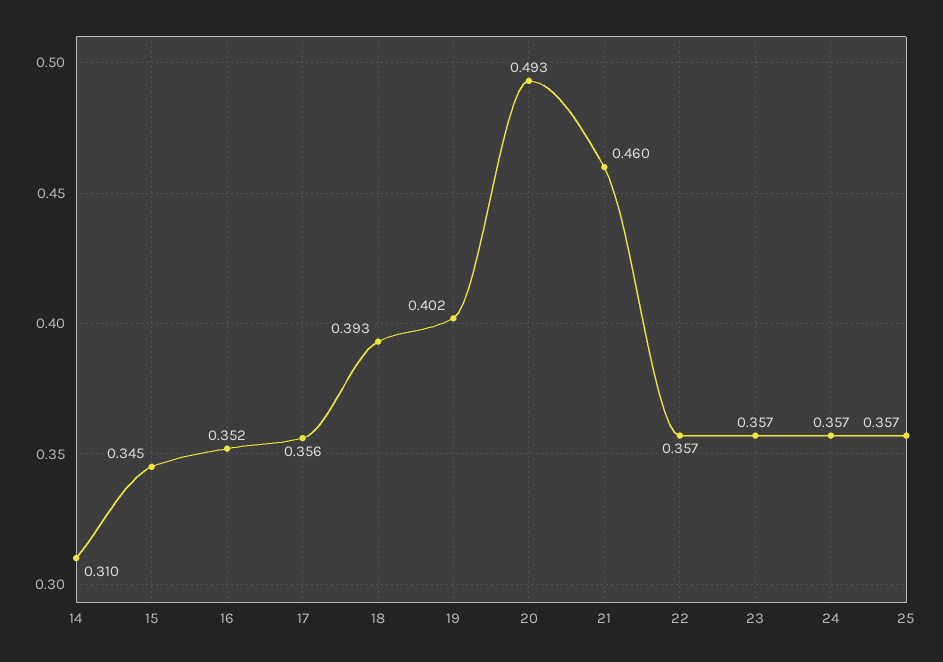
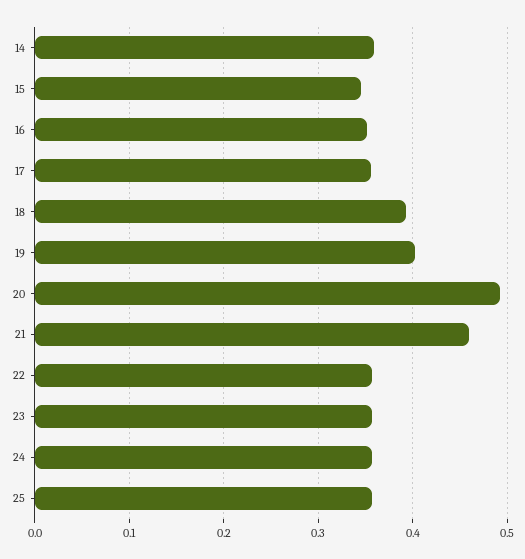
  {
-   "14": 0.31,
+   "14": 0.36,
    "15": 0.345,
    "16": 0.352,
    "17": 0.356,
    "18": 0.393,
    "19": 0.402,
    "20": 0.493,
    "21": 0.46,
    "22": 0.357,
    "23": 0.357,
    "24": 0.357,
    "25": 0.357
  }

